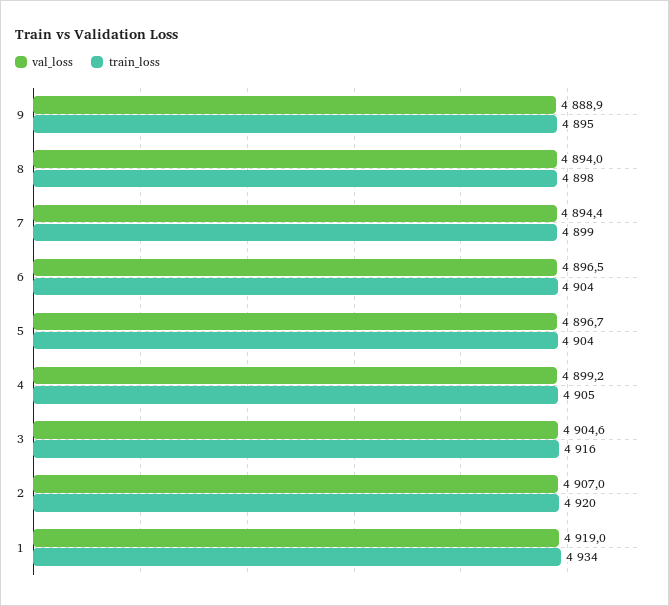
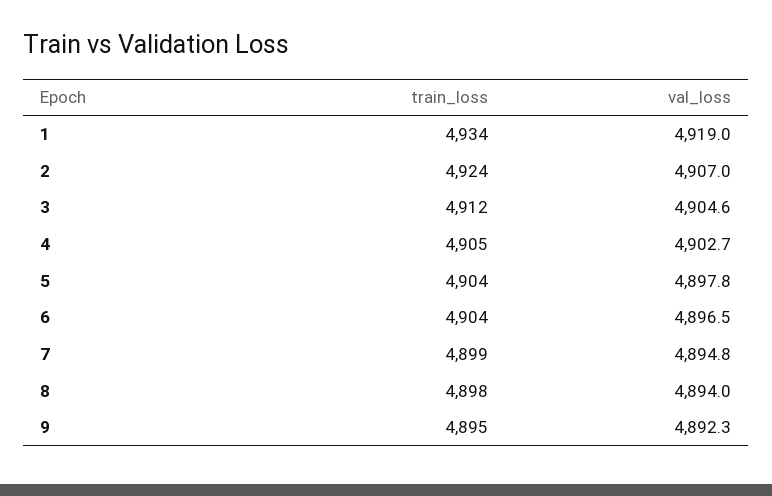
  {
    "val_loss": {
-     "9": 4888.9,
+     "9": 4892.3,
      "8": 4894,
-     "7": 4894.4,
+     "7": 4894.8,
      "6": 4896.5,
-     "5": 4896.7,
+     "5": 4897.8,
-     "4": 4899.2,
+     "4": 4902.7,
      "3": 4904.6,
      "2": 4907,
      "1": 4919
    },
    "train_loss": {
      "9": 4895,
      "8": 4898,
      "7": 4899,
      "6": 4904,
      "5": 4904,
      "4": 4905,
-     "3": 4916,
+     "3": 4912,
-     "2": 4920,
+     "2": 4924,
      "1": 4934
    }
  }

